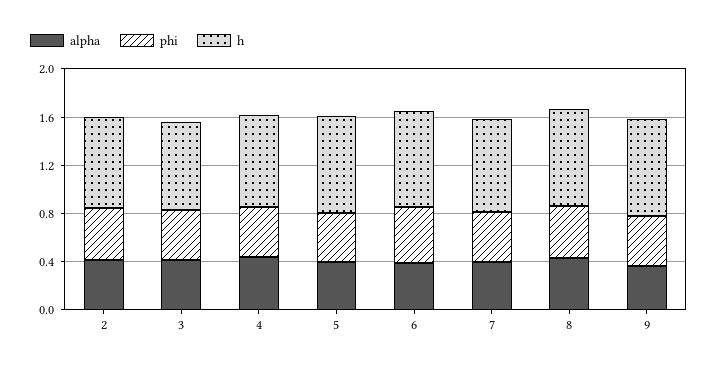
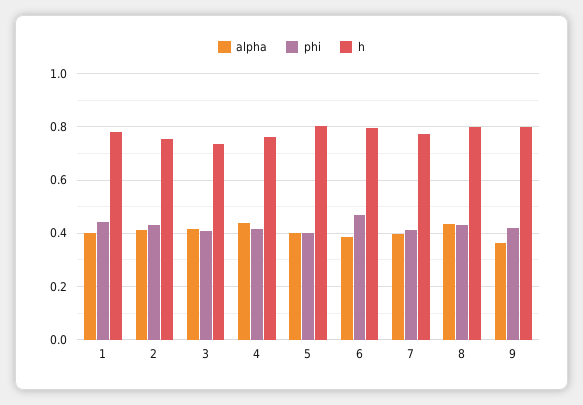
  {
    "alpha": {
      "2": 0.4,
      "3": 0.425,
      "4": 0.45,
      "5": 0.4,
      "6": 0.4,
      "7": 0.4,
      "8": 0.425,
-     "9": 0.375
+     "9": 0.375,
+     "1": 0.4
    },
    "phi": {
      "2": 0.425,
      "3": 0.4,
      "4": 0.425,
      "5": 0.4,
      "6": 0.475,
      "7": 0.425,
      "8": 0.425,
-     "9": 0.425
+     "9": 0.425,
+     "1": 0.45
    },
    "h": {
      "2": 0.75,
      "3": 0.725,
      "4": 0.75,
      "5": 0.8,
      "6": 0.8,
      "7": 0.775,
      "8": 0.8,
-     "9": 0.8
+     "9": 0.8,
+     "1": 0.775
    }
  }

